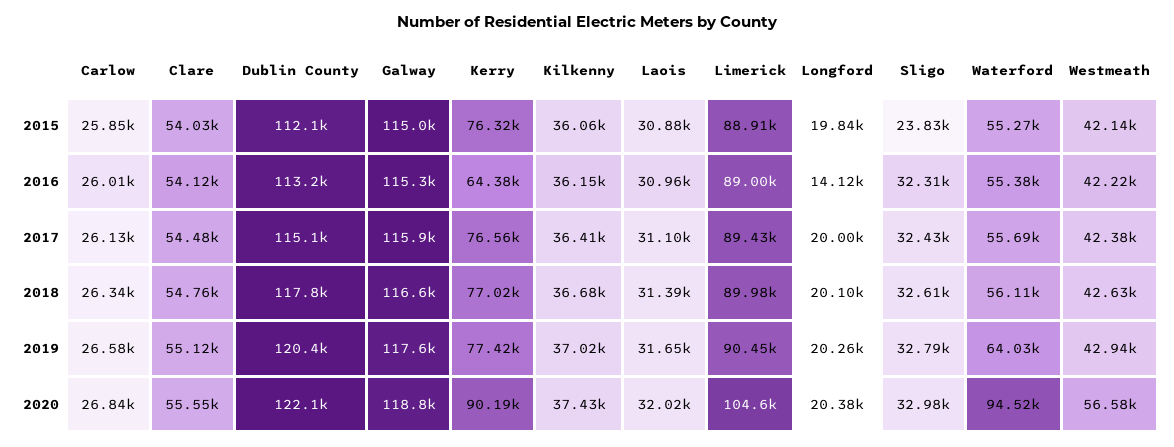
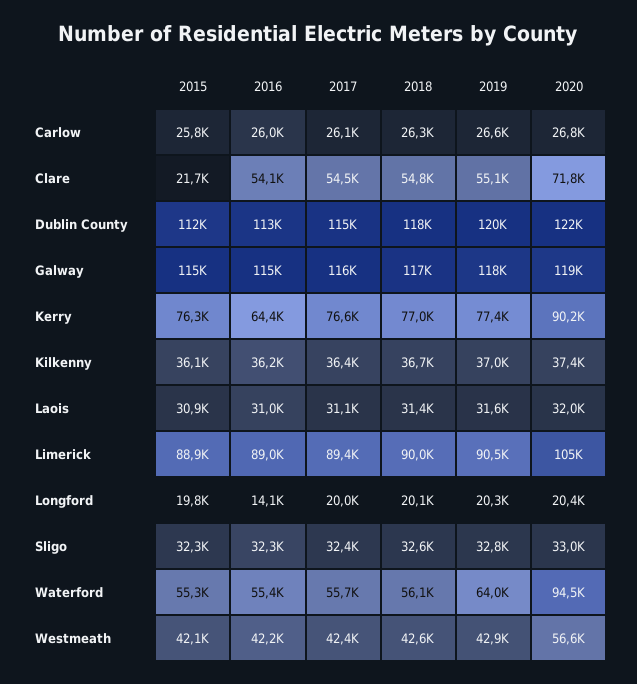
  {
    "Carlow": {
      "2015": 25850,
      "2016": 26010,
      "2017": 26130,
      "2018": 26340,
      "2019": 26580,
      "2020": 26840
    },
    "Clare": {
-     "2015": 54030,
+     "2015": 21700,
      "2016": 54120,
      "2017": 54480,
      "2018": 54760,
      "2019": 55120,
-     "2020": 55550
+     "2020": 71800
    },
    "Dublin County": {
      "2015": 112100,
      "2016": 113200,
      "2017": 115100,
      "2018": 117800,
      "2019": 120400,
      "2020": 122100
    },
    "Galway": {
      "2015": 115000,
      "2016": 115300,
      "2017": 115900,
      "2018": 116600,
      "2019": 117600,
      "2020": 118800
    },
    "Kerry": {
      "2015": 76320,
      "2016": 64380,
      "2017": 76560,
      "2018": 77020,
      "2019": 77420,
      "2020": 90190
    },
    "Kilkenny": {
      "2015": 36060,
      "2016": 36150,
      "2017": 36410,
      "2018": 36680,
      "2019": 37020,
      "2020": 37430
    },
    "Laois": {
      "2015": 30880,
      "2016": 30960,
      "2017": 31100,
      "2018": 31390,
      "2019": 31650,
      "2020": 32020
    },
    "Limerick": {
      "2015": 88910,
      "2016": 89000,
      "2017": 89430,
      "2018": 89980,
      "2019": 90450,
      "2020": 104600
    },
    "Longford": {
      "2015": 19840,
      "2016": 14120,
      "2017": 20000,
      "2018": 20100,
      "2019": 20260,
      "2020": 20380
    },
    "Sligo": {
-     "2015": 23830,
+     "2015": 32300,
      "2016": 32310,
      "2017": 32430,
      "2018": 32610,
      "2019": 32790,
      "2020": 32980
    },
    "Waterford": {
      "2015": 55270,
      "2016": 55380,
      "2017": 55690,
      "2018": 56110,
      "2019": 64030,
      "2020": 94520
    },
    "Westmeath": {
      "2015": 42140,
      "2016": 42220,
      "2017": 42380,
      "2018": 42630,
      "2019": 42940,
      "2020": 56580
    }
  }

